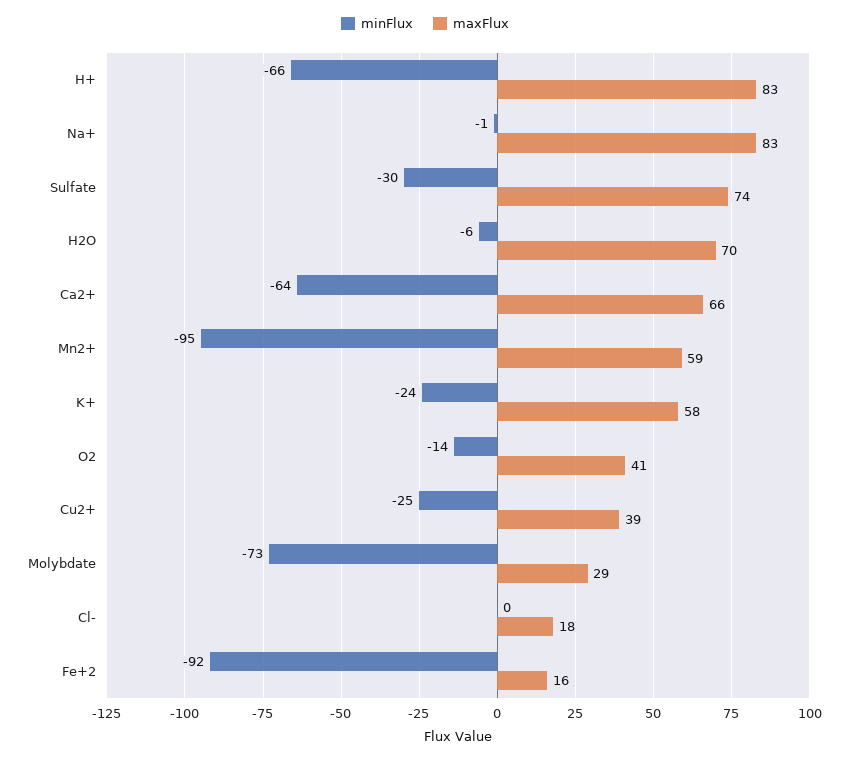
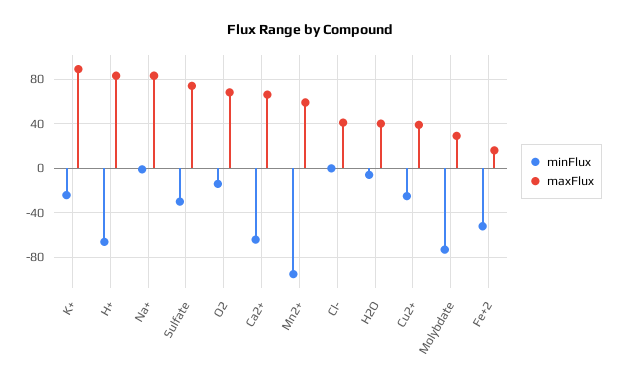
  {
    "minFlux": {
      "H+": -66,
      "Na+": -1,
      "Sulfate": -30,
      "H2O": -6,
      "Ca2+": -64,
      "Mn2+": -95,
      "K+": -24,
      "O2": -14,
      "Cu2+": -25,
      "Molybdate": -73,
      "Cl-": 0,
-     "Fe+2": -92
+     "Fe+2": -50
    },
    "maxFlux": {
      "H+": 83,
      "Na+": 83,
      "Sulfate": 74,
-     "H2O": 70,
+     "H2O": 40,
      "Ca2+": 66,
      "Mn2+": 59,
-     "K+": 58,
+     "K+": 90,
-     "O2": 41,
+     "O2": 70,
      "Cu2+": 39,
      "Molybdate": 29,
-     "Cl-": 18,
+     "Cl-": 40,
      "Fe+2": 16
    }
  }

